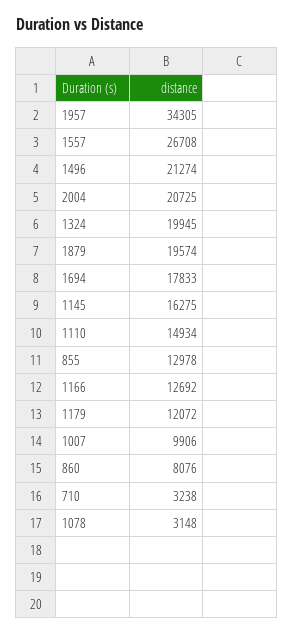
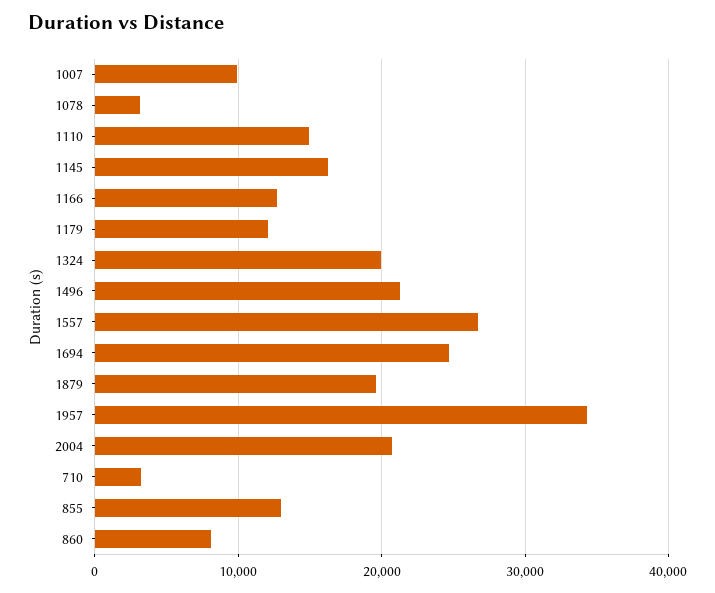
  {
    "1957": 34305,
    "1557": 26708,
    "1496": 21274,
    "2004": 20725,
    "1324": 19945,
    "1879": 19574,
-   "1694": 17833,
+   "1694": 25000,
    "1145": 16275,
    "1110": 14934,
    "855": 12978,
    "1166": 12692,
    "1179": 12072,
    "1007": 9906,
    "860": 8076,
    "710": 3238,
    "1078": 3148
  }

